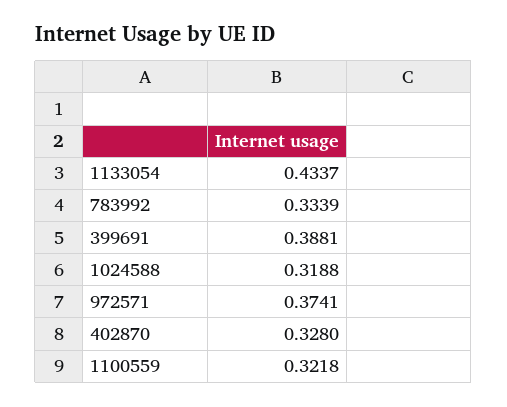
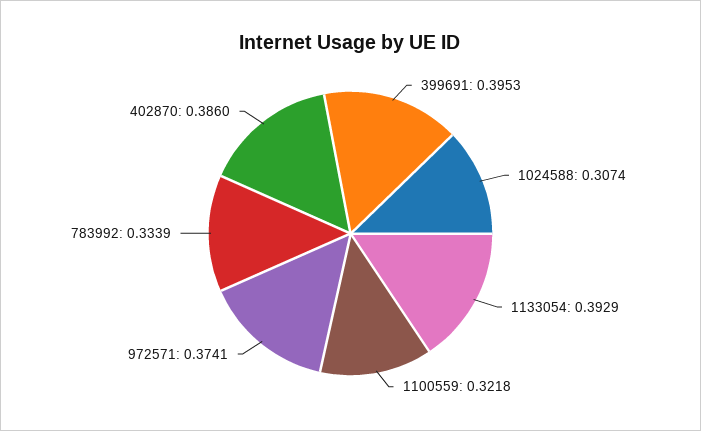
  {
-   "1133054": 0.4337,
+   "1133054": 0.3929,
    "783992": 0.3339,
-   "399691": 0.3881,
+   "399691": 0.3953,
-   "1024588": 0.3188,
+   "1024588": 0.3074,
    "972571": 0.3741,
-   "402870": 0.328,
+   "402870": 0.386,
    "1100559": 0.3218
  }

